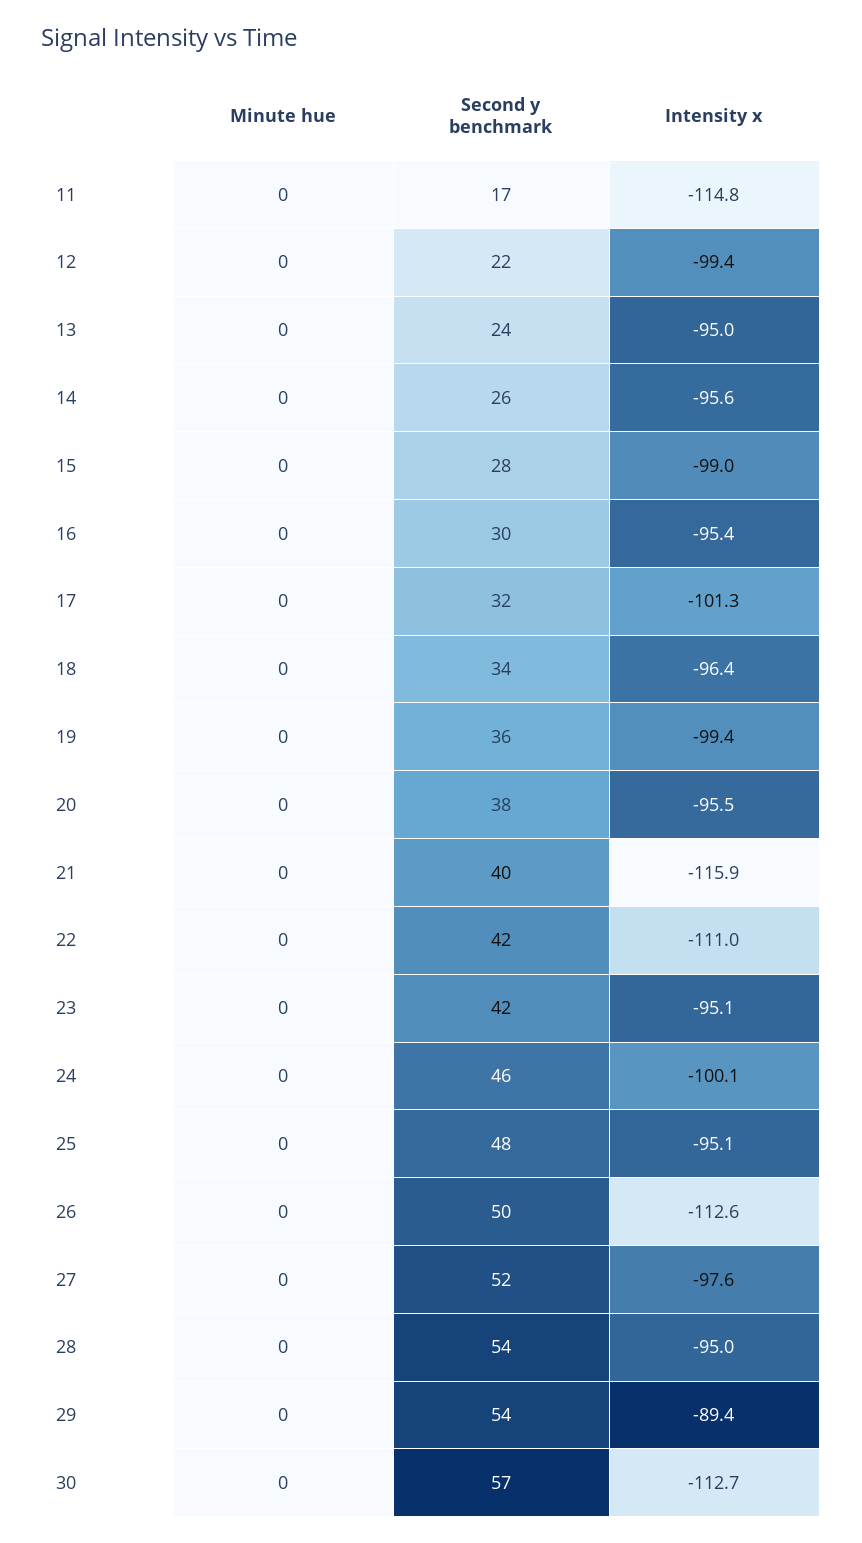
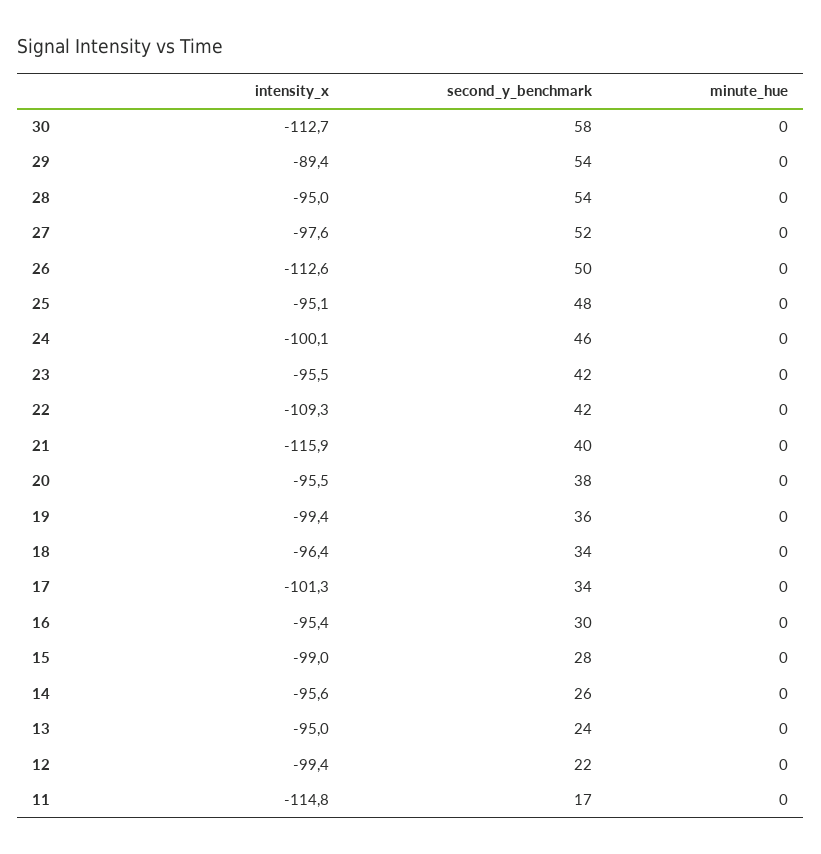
  {
    "Minute hue": {
      "11": 0,
      "12": 0,
      "13": 0,
      "14": 0,
      "15": 0,
      "16": 0,
      "17": 0,
      "18": 0,
      "19": 0,
      "20": 0,
      "21": 0,
      "22": 0,
      "23": 0,
      "24": 0,
      "25": 0,
      "26": 0,
      "27": 0,
      "28": 0,
      "29": 0,
      "30": 0
    },
    "Second y benchmark": {
      "11": 17,
      "12": 22,
      "13": 24,
      "14": 26,
      "15": 28,
      "16": 30,
-     "17": 32,
+     "17": 34,
      "18": 34,
      "19": 36,
      "20": 38,
      "21": 40,
      "22": 42,
      "23": 42,
      "24": 46,
      "25": 48,
      "26": 50,
      "27": 52,
      "28": 54,
      "29": 54,
-     "30": 57
+     "30": 58
    },
    "Intensity x": {
      "11": -114.8,
      "12": -99.4,
      "13": -95,
      "14": -95.6,
      "15": -99,
      "16": -95.4,
      "17": -101.3,
      "18": -96.4,
      "19": -99.4,
      "20": -95.5,
      "21": -115.9,
-     "22": -111,
+     "22": -109.3,
-     "23": -95.1,
+     "23": -95.5,
      "24": -100.1,
      "25": -95.1,
      "26": -112.6,
      "27": -97.6,
      "28": -95,
      "29": -89.4,
      "30": -112.7
    }
  }

